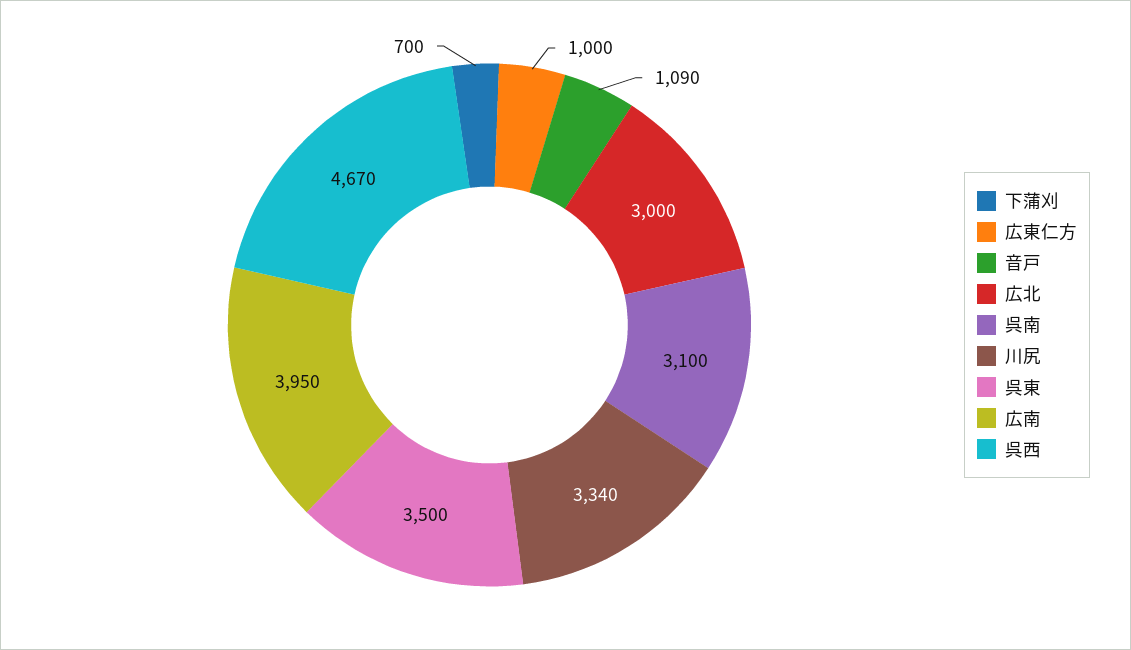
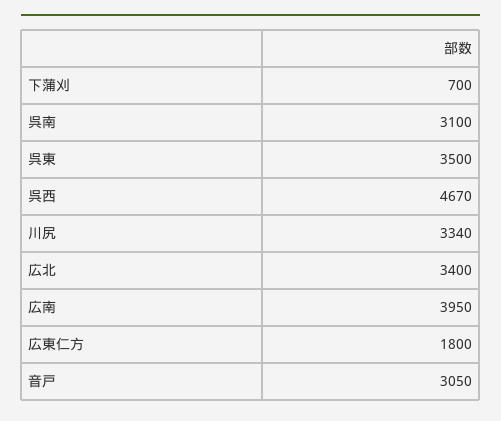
  {
    "下蒲刈": 700,
-   "広東仁方": 1000,
+   "広東仁方": 1800,
-   "音戸": 1090,
+   "音戸": 3050,
-   "広北": 3000,
+   "広北": 3400,
    "呉南": 3100,
    "川尻": 3340,
    "呉東": 3500,
    "広南": 3950,
    "呉西": 4670
  }

